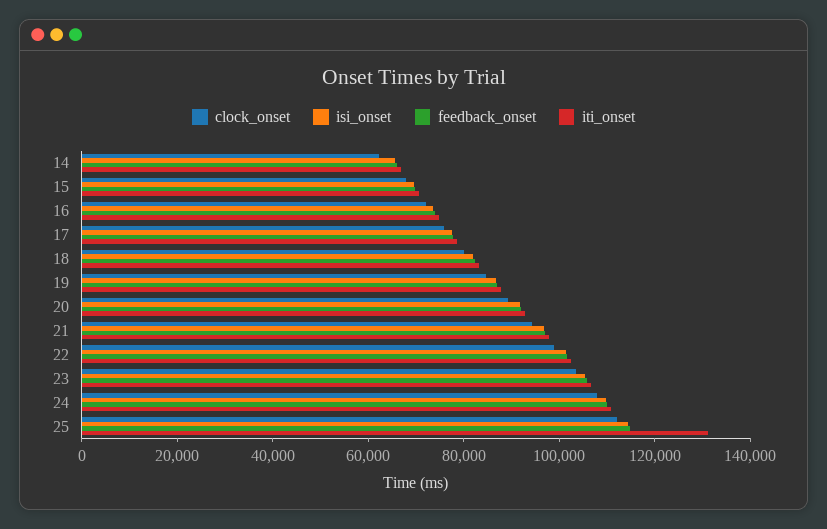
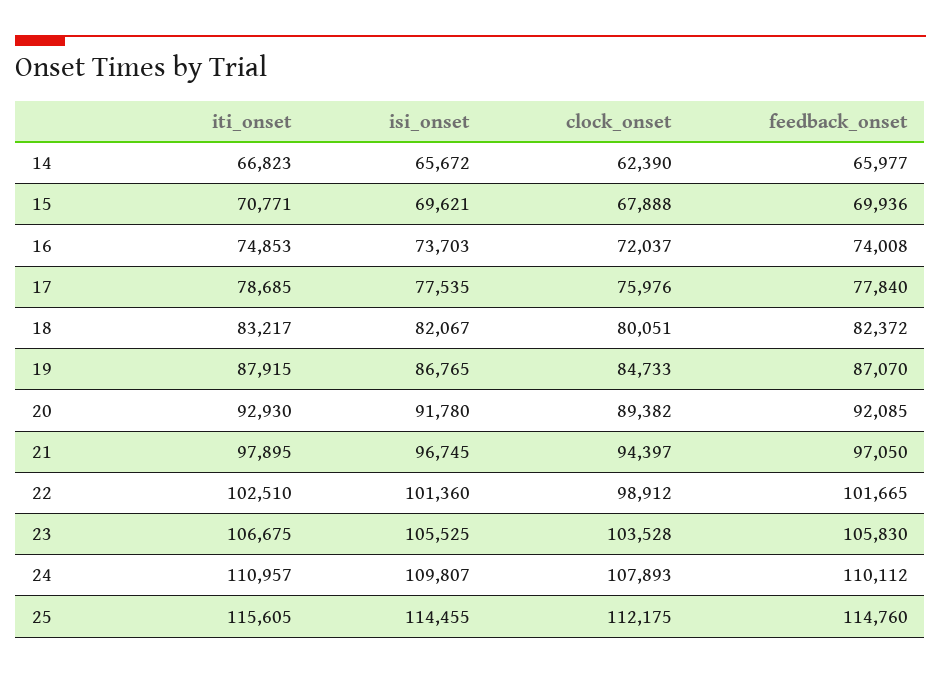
  {
    "clock_onset": {
      "14": 62390,
      "15": 67888,
      "16": 72037,
      "17": 75976,
      "18": 80051,
      "19": 84733,
      "20": 89382,
      "21": 94397,
      "22": 98912,
      "23": 103528,
      "24": 107893,
      "25": 112175
    },
    "isi_onset": {
      "14": 65672,
      "15": 69621,
      "16": 73703,
      "17": 77535,
      "18": 82067,
      "19": 86765,
      "20": 91780,
      "21": 96745,
      "22": 101360,
      "23": 105525,
      "24": 109807,
      "25": 114455
    },
    "feedback_onset": {
      "14": 65977,
      "15": 69936,
      "16": 74008,
      "17": 77840,
      "18": 82372,
      "19": 87070,
      "20": 92085,
      "21": 97050,
      "22": 101665,
      "23": 105830,
      "24": 110112,
      "25": 114760
    },
    "iti_onset": {
      "14": 66823,
      "15": 70771,
      "16": 74853,
      "17": 78685,
      "18": 83217,
      "19": 87915,
      "20": 92930,
      "21": 97895,
      "22": 102510,
      "23": 106675,
      "24": 110957,
-     "25": 130000
+     "25": 115605
    }
  }

